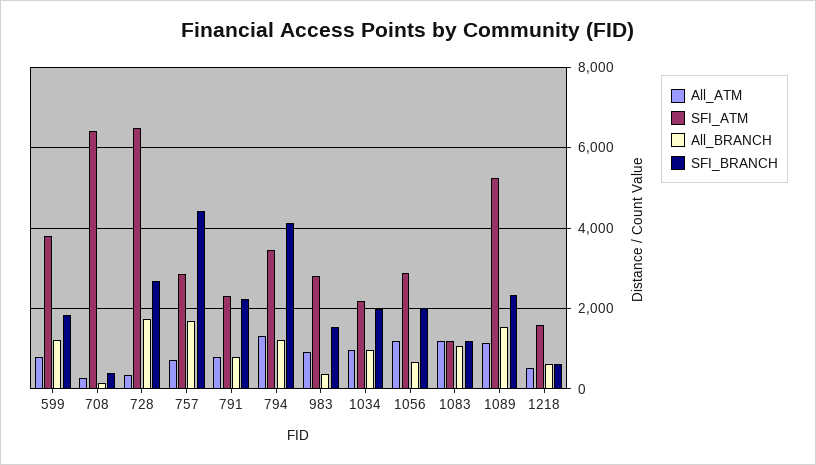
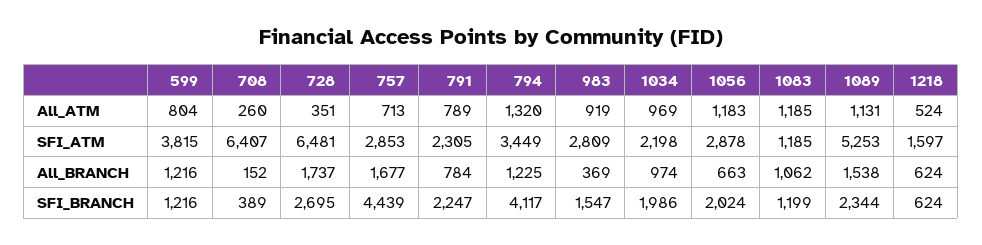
  {
    "All_ATM": {
      "599": 804,
      "708": 260,
      "728": 351,
      "757": 713,
      "791": 789,
      "794": 1320,
      "983": 919,
      "1034": 969,
      "1056": 1183,
      "1083": 1185,
      "1089": 1131,
      "1218": 524
    },
    "SFI_ATM": {
      "599": 3815,
      "708": 6407,
      "728": 6481,
      "757": 2853,
      "791": 2305,
      "794": 3449,
      "983": 2809,
      "1034": 2198,
      "1056": 2878,
      "1083": 1185,
      "1089": 5253,
      "1218": 1597
    },
    "All_BRANCH": {
      "599": 1216,
      "708": 152,
      "728": 1737,
      "757": 1677,
      "791": 784,
      "794": 1225,
      "983": 369,
      "1034": 974,
      "1056": 663,
      "1083": 1062,
      "1089": 1538,
      "1218": 624
    },
    "SFI_BRANCH": {
-     "599": 1800,
+     "599": 1216,
      "708": 389,
      "728": 2695,
      "757": 4439,
      "791": 2247,
      "794": 4117,
      "983": 1547,
      "1034": 1986,
      "1056": 2024,
      "1083": 1199,
      "1089": 2344,
      "1218": 624
    }
  }

